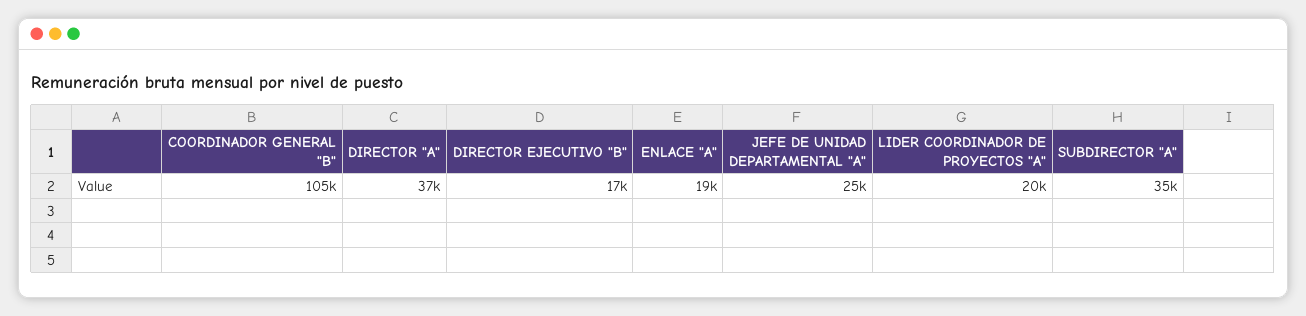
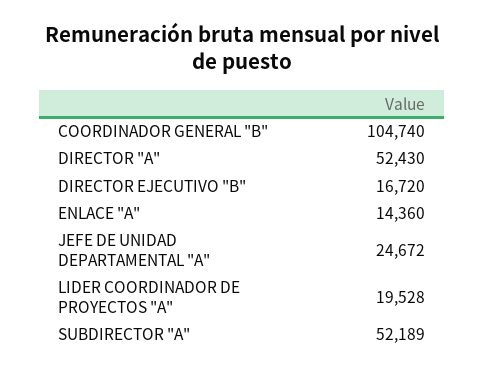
  {
    "COORDINADOR GENERAL \"B\"": 104740,
-   "DIRECTOR \"A\"": 37000,
+   "DIRECTOR \"A\"": 52430,
    "DIRECTOR EJECUTIVO \"B\"": 16720,
-   "ENLACE \"A\"": 19000,
+   "ENLACE \"A\"": 14360,
    "JEFE DE UNIDAD DEPARTAMENTAL \"A\"": 24672,
    "LIDER COORDINADOR DE PROYECTOS \"A\"": 19528,
-   "SUBDIRECTOR \"A\"": 35000
+   "SUBDIRECTOR \"A\"": 52189
  }

